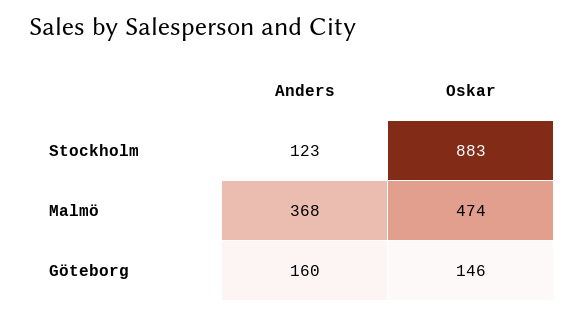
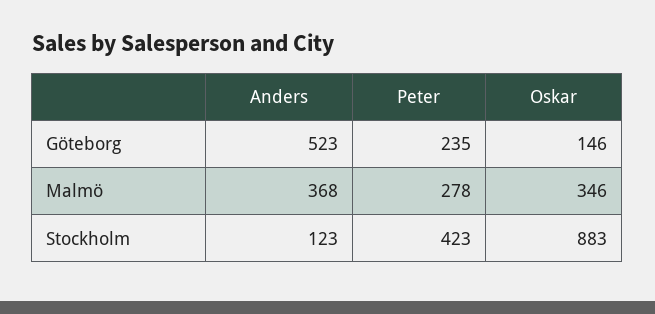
  {
    "Anders": {
      "Stockholm": 123,
      "Malmö": 368,
-     "Göteborg": 160
+     "Göteborg": 523
    },
    "Oskar": {
      "Stockholm": 883,
-     "Malmö": 474,
+     "Malmö": 346,
      "Göteborg": 146
-   }
+   },
+   "Peter": {
+     "Göteborg": 235,
+     "Malmö": 278,
+     "Stockholm": 423
+   }
  }

